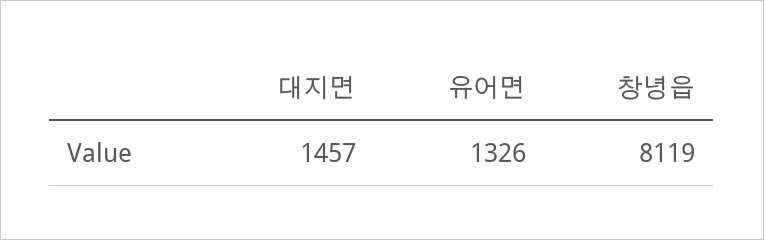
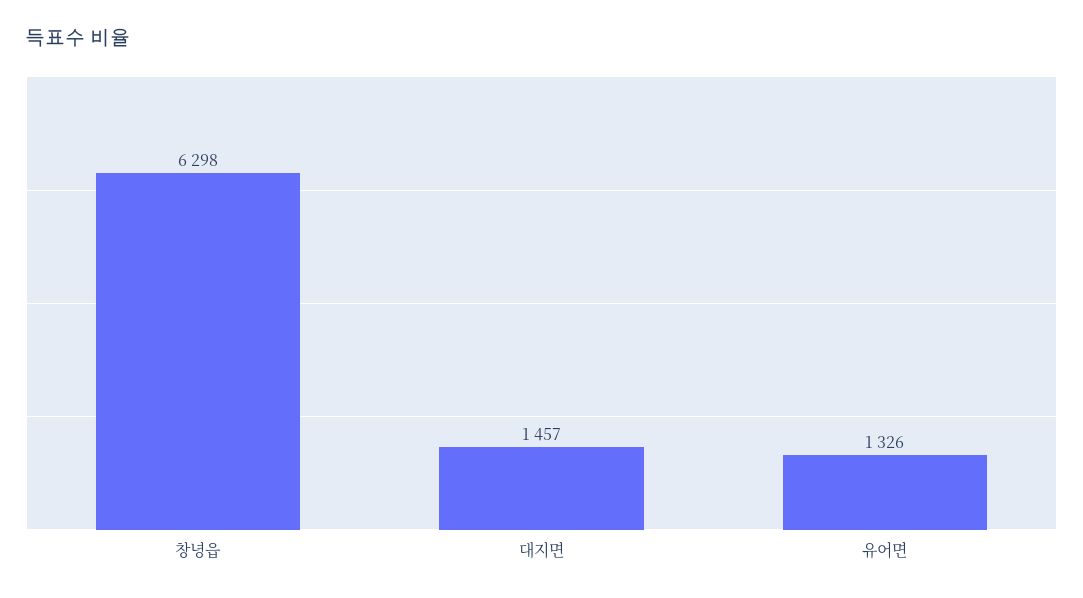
  {
    "대지면": 1457,
    "유어면": 1326,
-   "창녕읍": 8119
+   "창녕읍": 6298
  }

